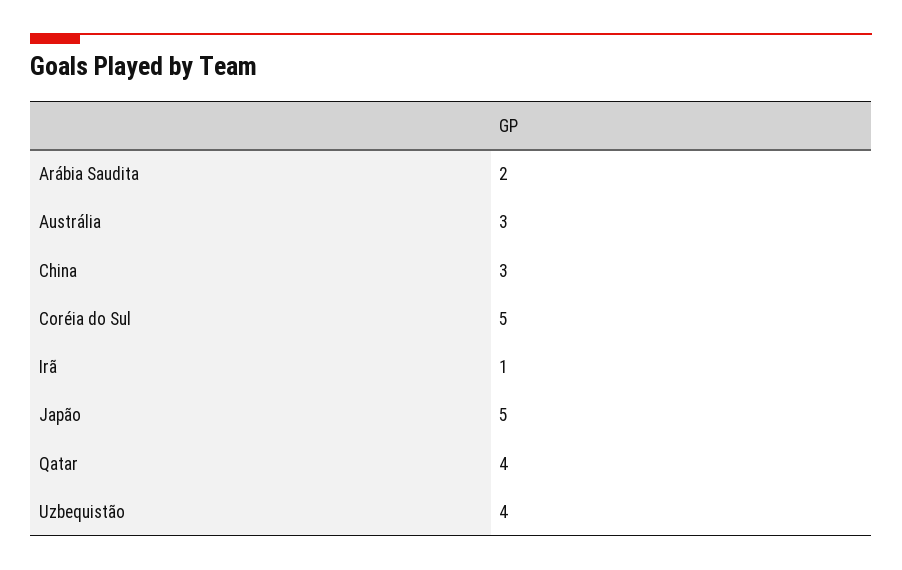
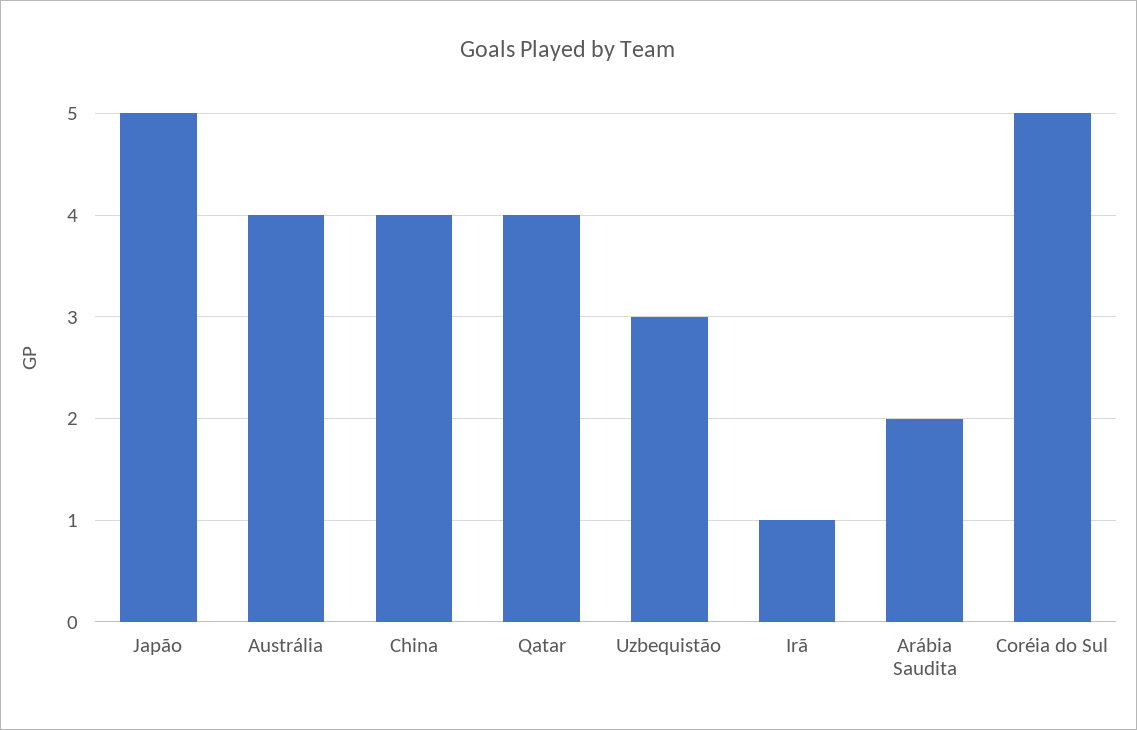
  {
    "Arábia Saudita": 2,
-   "Austrália": 3,
+   "Austrália": 4,
-   "China": 3,
+   "China": 4,
    "Coréia do Sul": 5,
    "Irã": 1,
    "Japão": 5,
    "Qatar": 4,
-   "Uzbequistão": 4
+   "Uzbequistão": 3
  }

